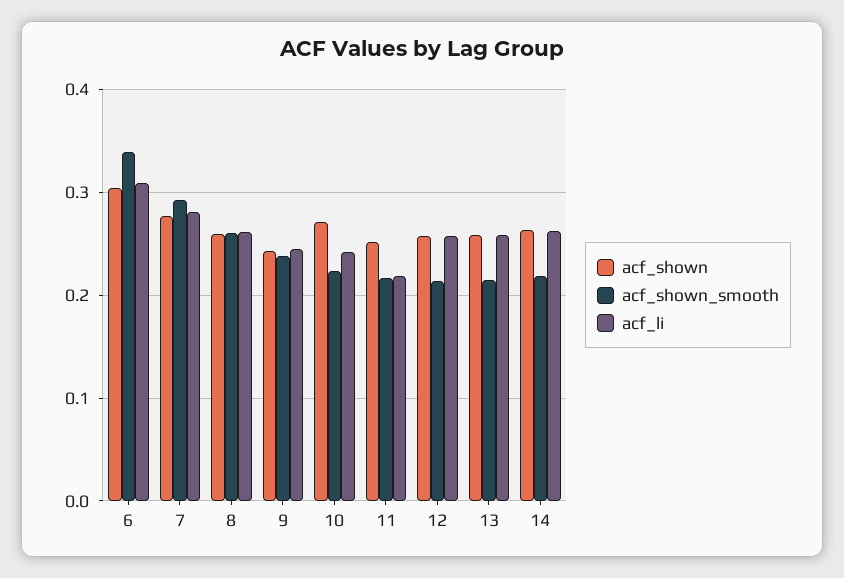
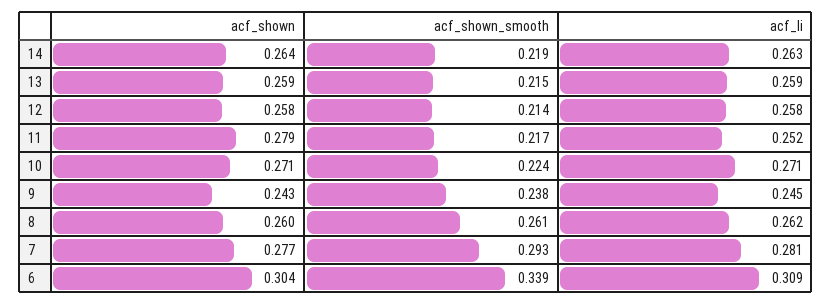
  {
    "acf_shown": {
      "6": 0.304,
      "7": 0.277,
      "8": 0.26,
      "9": 0.243,
      "10": 0.271,
-     "11": 0.25,
+     "11": 0.279,
      "12": 0.258,
      "13": 0.259,
      "14": 0.264
    },
    "acf_shown_smooth": {
      "6": 0.339,
      "7": 0.293,
      "8": 0.261,
      "9": 0.238,
      "10": 0.224,
      "11": 0.217,
      "12": 0.214,
      "13": 0.215,
      "14": 0.219
    },
    "acf_li": {
      "6": 0.309,
      "7": 0.281,
      "8": 0.262,
      "9": 0.245,
-     "10": 0.24,
+     "10": 0.271,
-     "11": 0.22,
+     "11": 0.252,
      "12": 0.258,
      "13": 0.259,
      "14": 0.263
    }
  }

